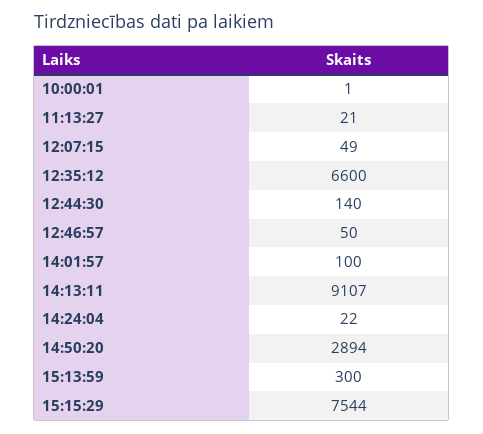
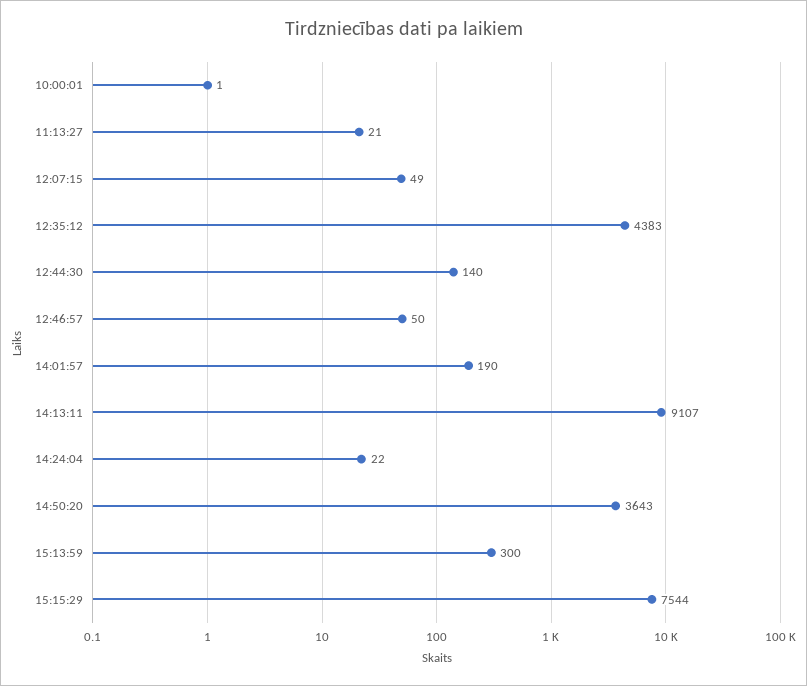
  {
    "10:00:01": 1,
    "11:13:27": 21,
    "12:07:15": 49,
-   "12:35:12": 6600,
+   "12:35:12": 4383,
    "12:44:30": 140,
    "12:46:57": 50,
-   "14:01:57": 100,
+   "14:01:57": 190,
    "14:13:11": 9107,
    "14:24:04": 22,
-   "14:50:20": 2894,
+   "14:50:20": 3643,
    "15:13:59": 300,
    "15:15:29": 7544
  }

